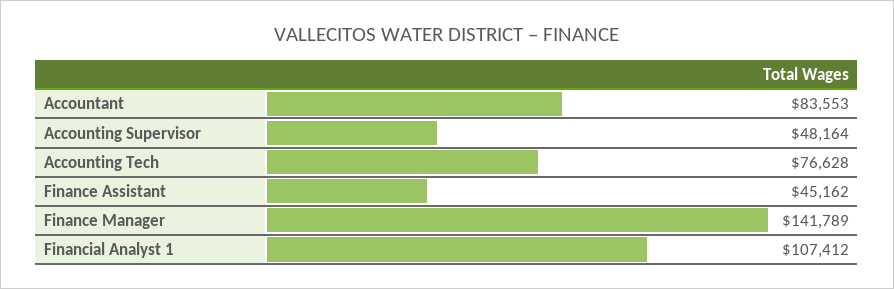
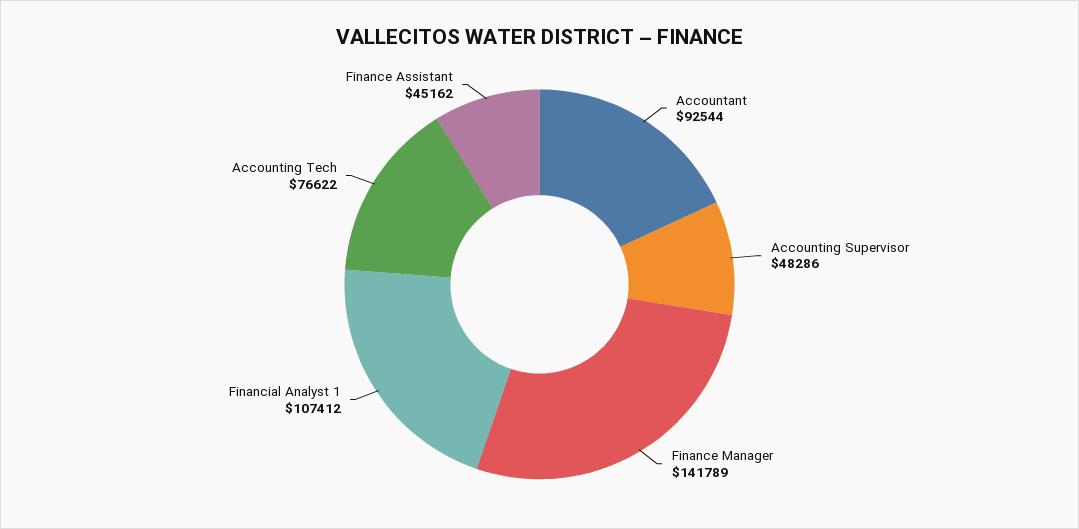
  {
-   "Accountant": 83553,
+   "Accountant": 92544,
-   "Accounting Supervisor": 48164,
+   "Accounting Supervisor": 48286,
-   "Accounting Tech": 76628,
+   "Accounting Tech": 76622,
    "Finance Assistant": 45162,
    "Finance Manager": 141789,
    "Financial Analyst 1": 107412
  }

